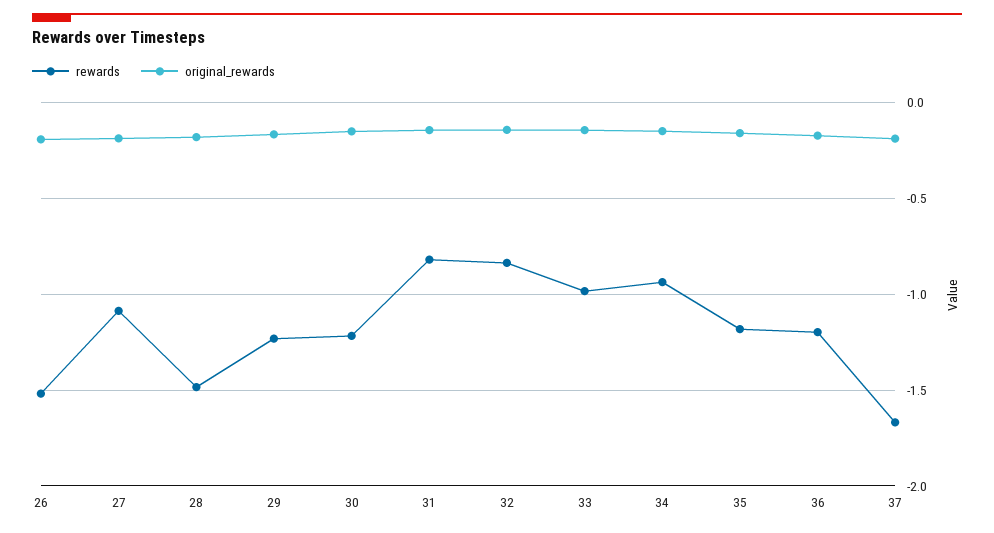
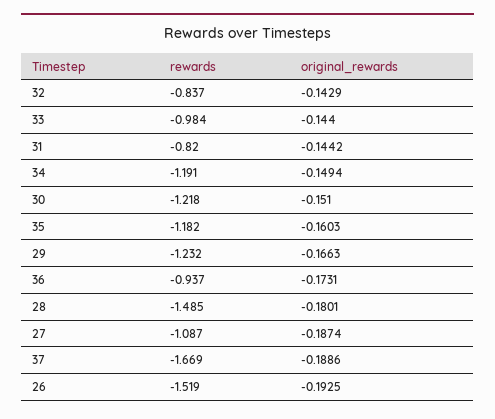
  {
    "rewards": {
      "26": -1.519,
      "27": -1.087,
      "28": -1.485,
      "29": -1.232,
      "30": -1.218,
      "31": -0.82,
      "32": -0.837,
      "33": -0.984,
-     "34": -0.95,
+     "34": -1.191,
      "35": -1.182,
-     "36": -1.2,
+     "36": -0.937,
      "37": -1.669
    },
    "original_rewards": {
      "26": -0.1925,
      "27": -0.1874,
      "28": -0.1801,
      "29": -0.1663,
      "30": -0.151,
      "31": -0.1442,
      "32": -0.1429,
      "33": -0.144,
      "34": -0.1494,
      "35": -0.1603,
      "36": -0.1731,
      "37": -0.1886
    }
  }

